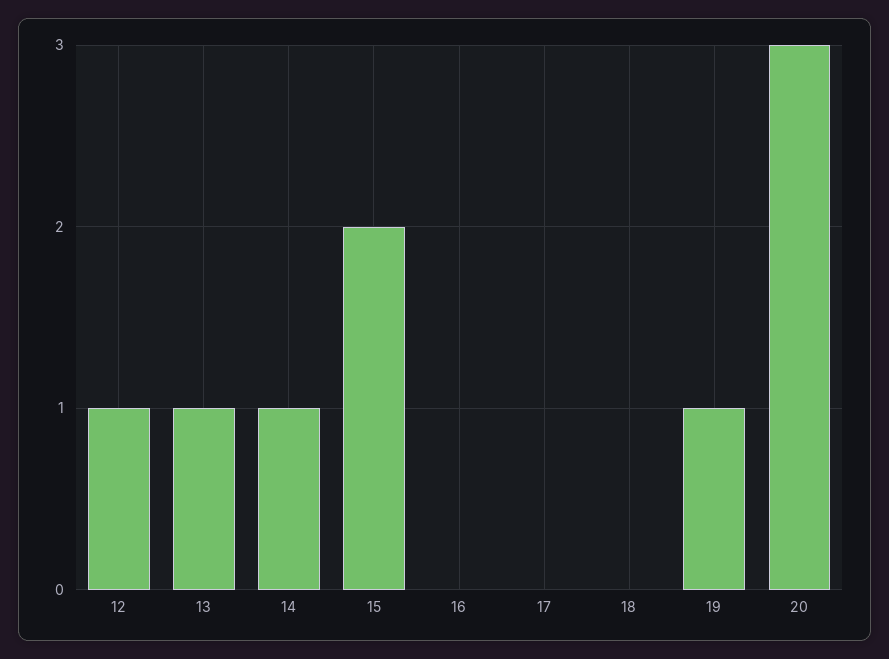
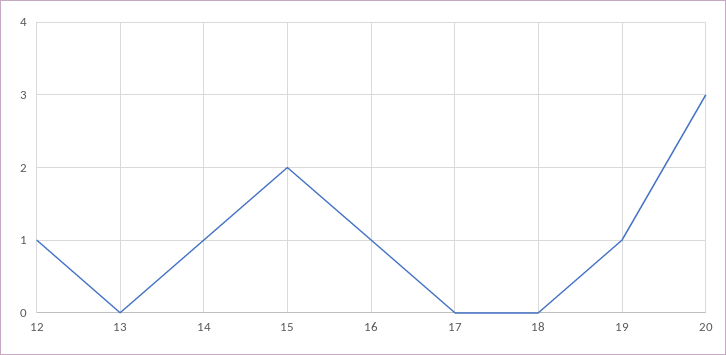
  {
    "12": 1,
-   "13": 1,
+   "13": 0,
    "14": 1,
    "15": 2,
-   "16": 0,
+   "16": 1,
    "17": 0,
    "18": 0,
    "19": 1,
    "20": 3
  }

